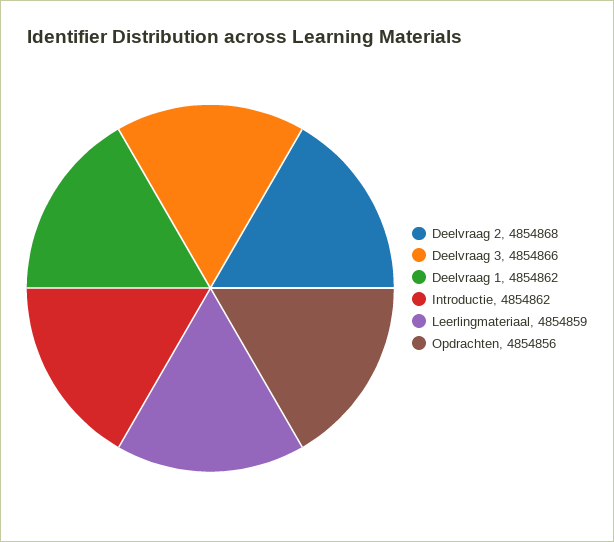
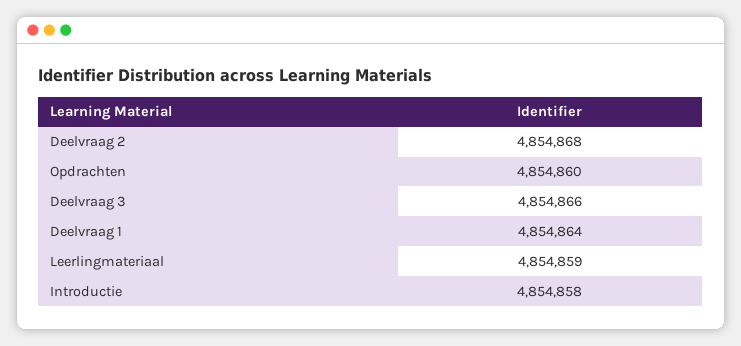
  {
    "Deelvraag 2": 4854868,
    "Deelvraag 3": 4854866,
-   "Deelvraag 1": 4854862,
+   "Deelvraag 1": 4854864,
-   "Introductie": 4854862,
+   "Introductie": 4854858,
    "Leerlingmateriaal": 4854859,
-   "Opdrachten": 4854856
+   "Opdrachten": 4854860
  }

